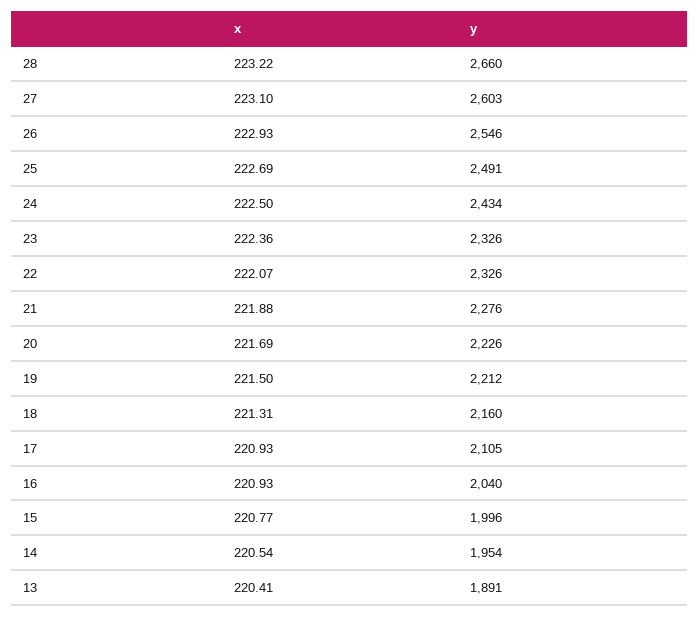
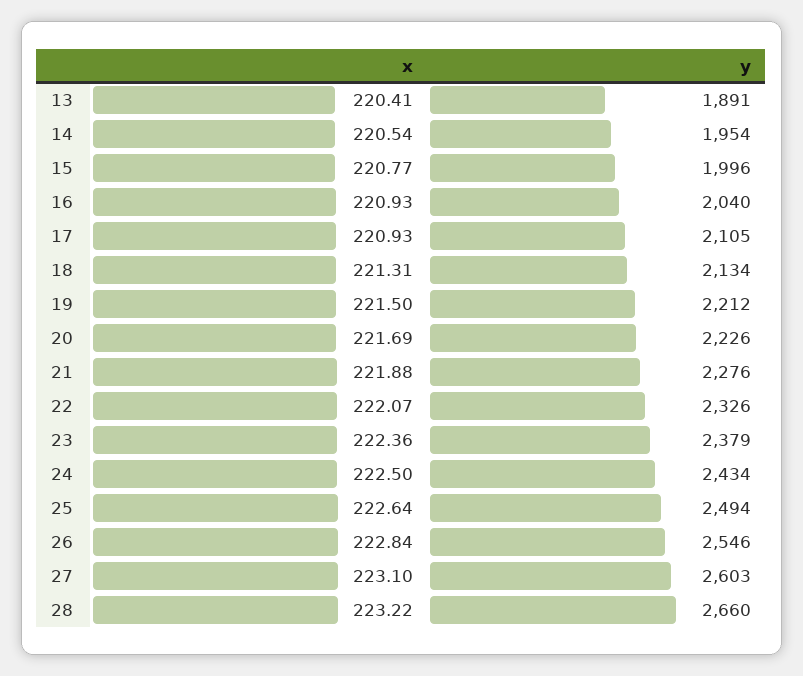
  {
    "x": {
      "28": 223.22,
      "27": 223.1,
-     "26": 222.93,
+     "26": 222.84,
-     "25": 222.69,
+     "25": 222.64,
      "24": 222.5,
      "23": 222.36,
      "22": 222.07,
      "21": 221.88,
      "20": 221.69,
      "19": 221.5,
      "18": 221.31,
      "17": 220.93,
      "16": 220.93,
      "15": 220.77,
      "14": 220.54,
      "13": 220.41
    },
    "y": {
      "28": 2660,
      "27": 2603,
      "26": 2546,
-     "25": 2491,
+     "25": 2494,
      "24": 2434,
-     "23": 2326,
+     "23": 2379,
      "22": 2326,
      "21": 2276,
      "20": 2226,
      "19": 2212,
-     "18": 2160,
+     "18": 2134,
      "17": 2105,
      "16": 2040,
      "15": 1996,
      "14": 1954,
      "13": 1891
    }
  }

